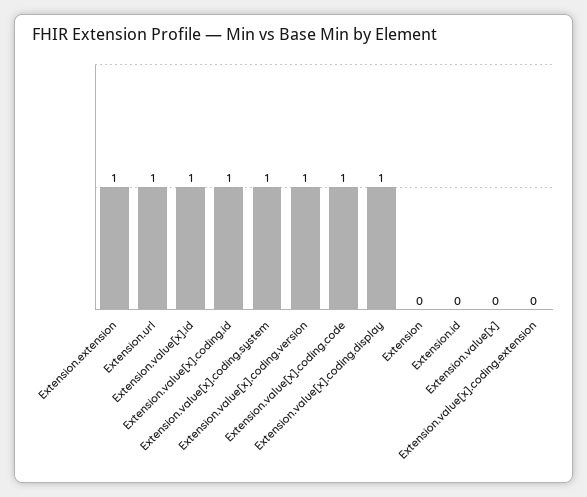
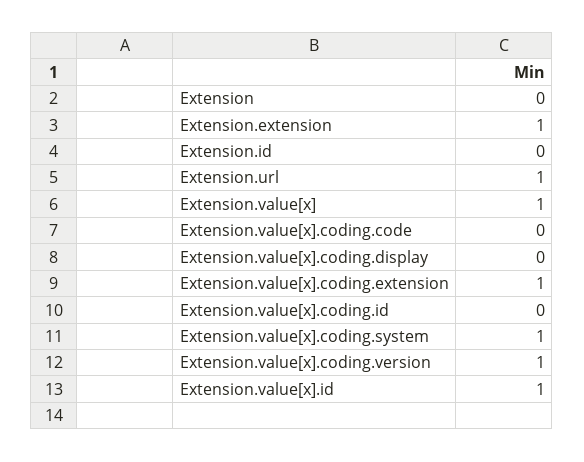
  {
    "Extension.extension": 1,
    "Extension.url": 1,
    "Extension.value[x].id": 1,
-   "Extension.value[x].coding.id": 1,
+   "Extension.value[x].coding.id": 0,
    "Extension.value[x].coding.system": 1,
    "Extension.value[x].coding.version": 1,
-   "Extension.value[x].coding.code": 1,
+   "Extension.value[x].coding.code": 0,
-   "Extension.value[x].coding.display": 1,
+   "Extension.value[x].coding.display": 0,
    "Extension": 0,
    "Extension.id": 0,
-   "Extension.value[x]": 0,
+   "Extension.value[x]": 1,
-   "Extension.value[x].coding.extension": 0
+   "Extension.value[x].coding.extension": 1
  }

